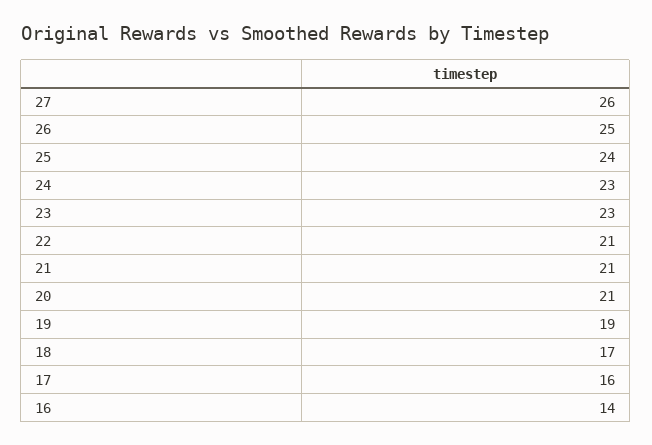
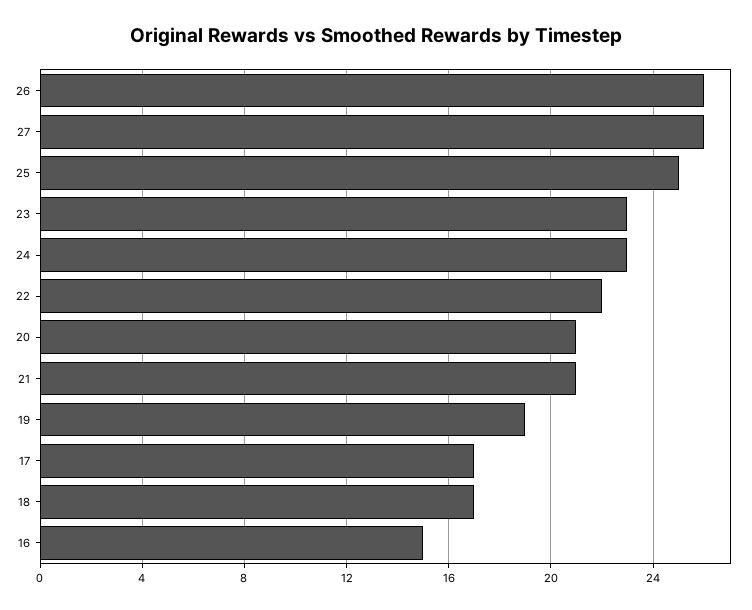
  {
    "27": 26,
-   "26": 25,
+   "26": 26,
-   "25": 24,
+   "25": 25,
    "24": 23,
    "23": 23,
-   "22": 21,
+   "22": 22,
    "21": 21,
    "20": 21,
    "19": 19,
    "18": 17,
-   "17": 16,
+   "17": 17,
-   "16": 14
+   "16": 15
  }

